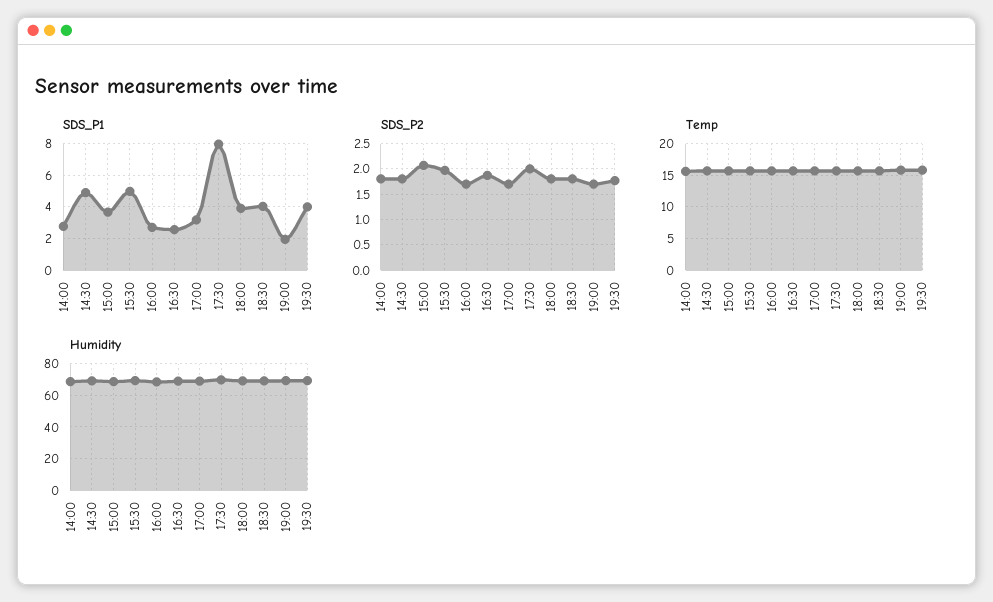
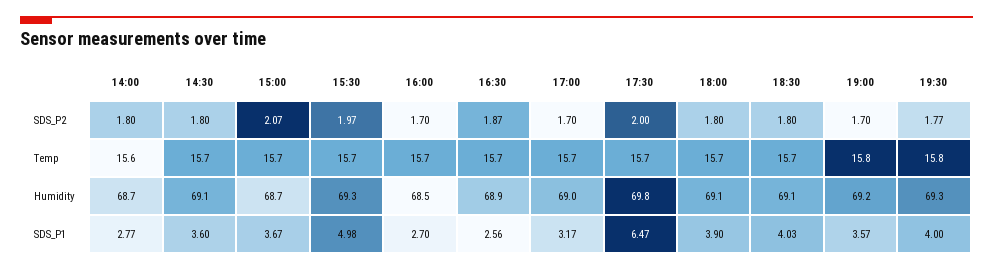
  {
    "SDS_P1": {
      "14:00": 2.77,
-     "14:30": 5,
+     "14:30": 3.6,
      "15:00": 3.67,
      "15:30": 4.98,
      "16:00": 2.7,
      "16:30": 2.56,
      "17:00": 3.17,
-     "17:30": 8,
+     "17:30": 6.47,
      "18:00": 3.9,
      "18:30": 4.03,
-     "19:00": 2,
+     "19:00": 3.57,
      "19:30": 4
    },
    "SDS_P2": {
      "14:00": 1.8,
      "14:30": 1.8,
      "15:00": 2.07,
      "15:30": 1.97,
      "16:00": 1.7,
      "16:30": 1.87,
      "17:00": 1.7,
      "17:30": 2,
      "18:00": 1.8,
      "18:30": 1.8,
      "19:00": 1.7,
      "19:30": 1.77
    },
    "Temp": {
      "14:00": 15.6,
      "14:30": 15.7,
      "15:00": 15.7,
      "15:30": 15.7,
      "16:00": 15.7,
      "16:30": 15.7,
      "17:00": 15.7,
      "17:30": 15.7,
      "18:00": 15.7,
      "18:30": 15.7,
      "19:00": 15.8,
      "19:30": 15.8
    },
    "Humidity": {
      "14:00": 68.7,
      "14:30": 69.1,
      "15:00": 68.7,
      "15:30": 69.3,
      "16:00": 68.5,
      "16:30": 68.9,
      "17:00": 69,
      "17:30": 69.8,
      "18:00": 69.1,
      "18:30": 69.1,
      "19:00": 69.2,
      "19:30": 69.3
    }
  }

